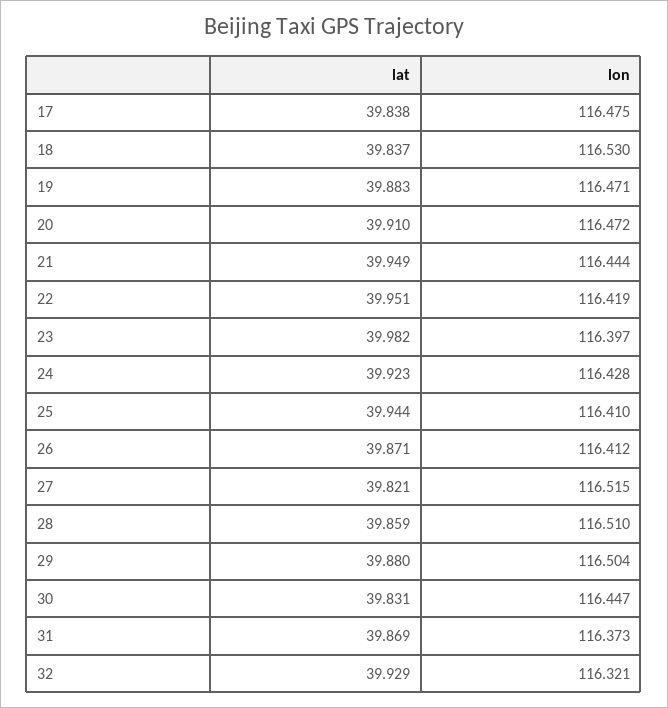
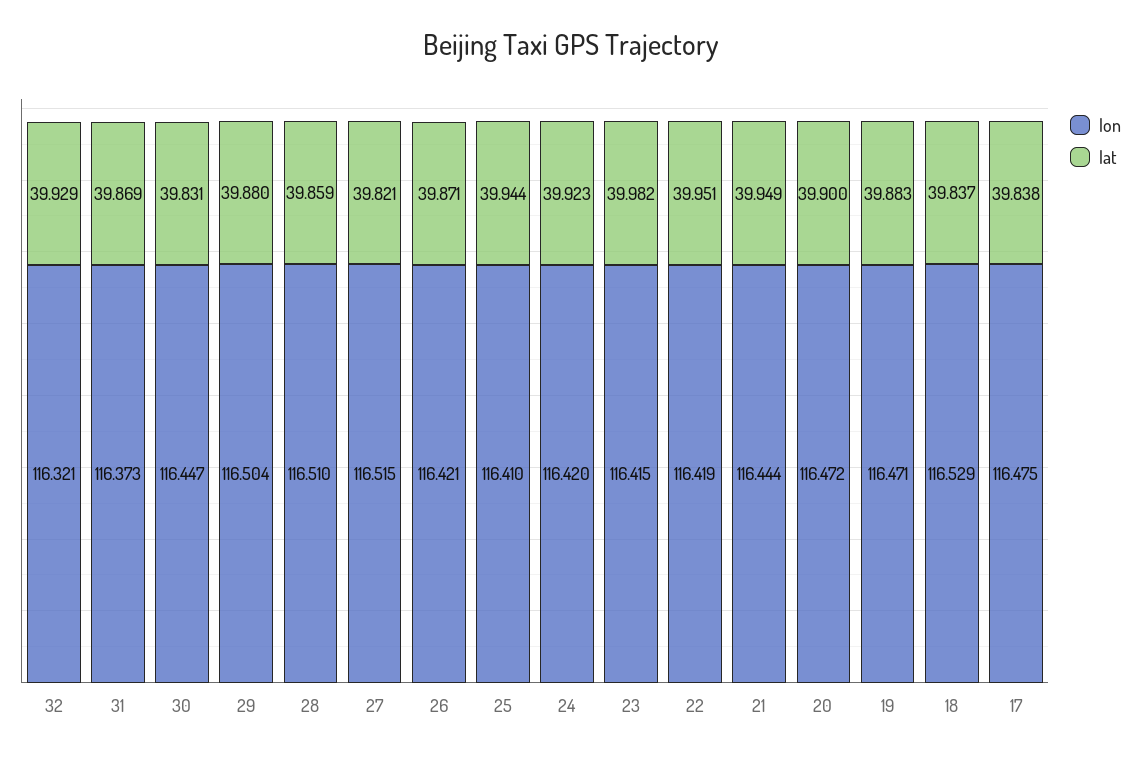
  {
    "lat": {
      "17": 39.838,
      "18": 39.837,
      "19": 39.883,
-     "20": 39.91,
+     "20": 39.9,
      "21": 39.949,
      "22": 39.951,
      "23": 39.982,
      "24": 39.923,
      "25": 39.944,
      "26": 39.871,
      "27": 39.821,
      "28": 39.859,
      "29": 39.88,
      "30": 39.831,
      "31": 39.869,
      "32": 39.929
    },
    "lon": {
      "17": 116.475,
-     "18": 116.53,
+     "18": 116.529,
      "19": 116.471,
      "20": 116.472,
      "21": 116.444,
      "22": 116.419,
-     "23": 116.397,
+     "23": 116.415,
-     "24": 116.428,
+     "24": 116.42,
      "25": 116.41,
-     "26": 116.412,
+     "26": 116.421,
      "27": 116.515,
      "28": 116.51,
      "29": 116.504,
      "30": 116.447,
      "31": 116.373,
      "32": 116.321
    }
  }

